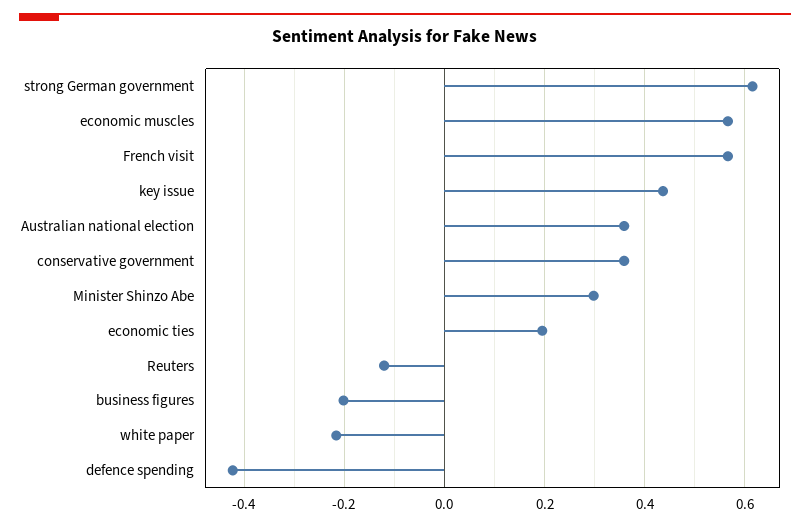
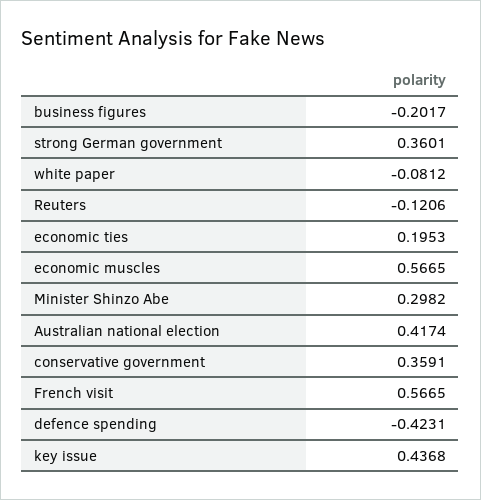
  {
-   "strong German government": 0.62,
+   "strong German government": 0.3601,
    "economic muscles": 0.5665,
    "French visit": 0.5665,
    "key issue": 0.4368,
-   "Australian national election": 0.36,
+   "Australian national election": 0.4174,
    "conservative government": 0.3591,
    "Minister Shinzo Abe": 0.2982,
    "economic ties": 0.1953,
    "Reuters": -0.1206,
    "business figures": -0.2017,
-   "white paper": -0.22,
+   "white paper": -0.0812,
    "defence spending": -0.4231
  }

